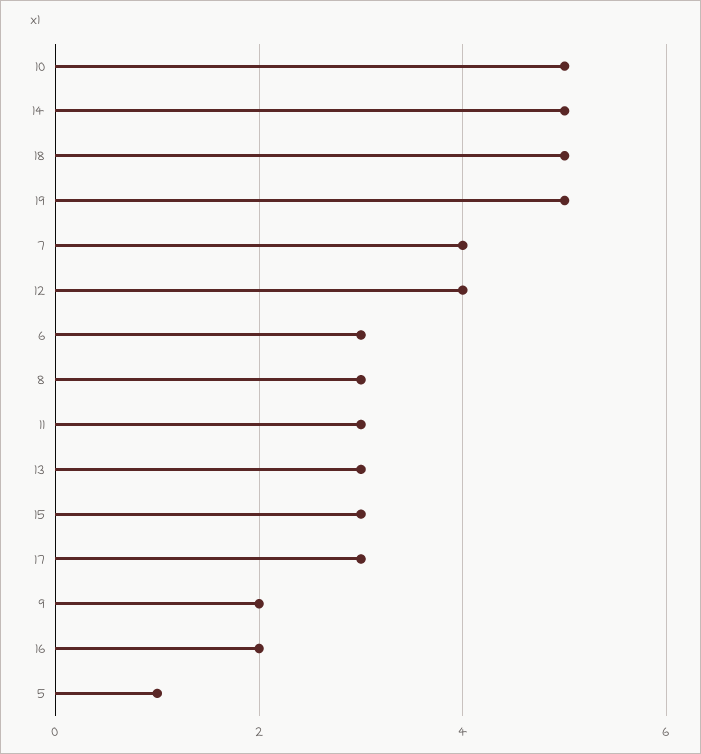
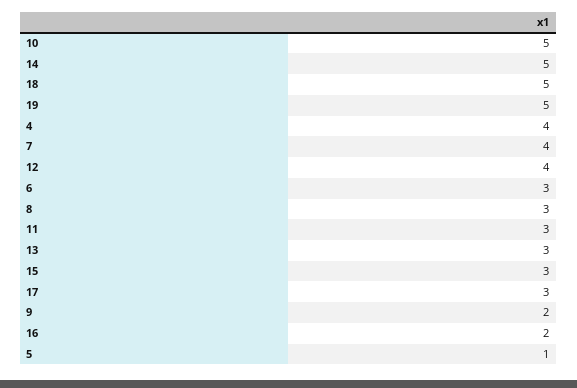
  {
    "10": 5,
    "14": 5,
    "18": 5,
    "19": 5,
    "7": 4,
    "12": 4,
    "6": 3,
    "8": 3,
    "11": 3,
    "13": 3,
    "15": 3,
    "17": 3,
    "9": 2,
    "16": 2,
-   "5": 1
+   "5": 1,
+   "4": 4
  }

